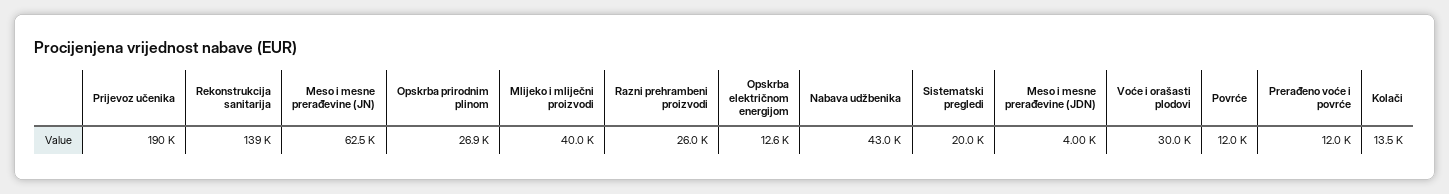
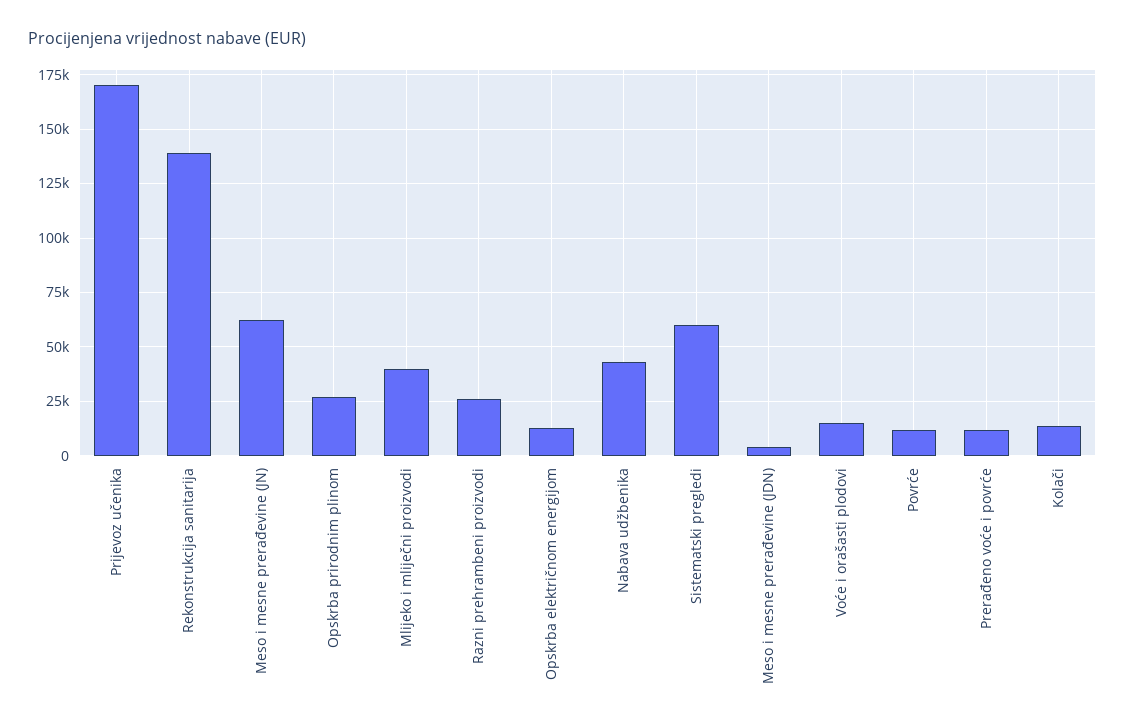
  {
-   "Prijevoz učenika": 190000,
+   "Prijevoz učenika": 170000,
    "Rekonstrukcija sanitarija": 139000,
    "Meso i mesne prerađevine (JN)": 62500,
    "Opskrba prirodnim plinom": 26900,
    "Mlijeko i mliječni proizvodi": 40000,
    "Razni prehrambeni proizvodi": 26000,
    "Opskrba električnom energijom": 12600,
    "Nabava udžbenika": 43000,
-   "Sistematski pregledi": 20000,
+   "Sistematski pregledi": 60000,
    "Meso i mesne prerađevine (JDN)": 4000,
-   "Voće i orašasti plodovi": 30000,
+   "Voće i orašasti plodovi": 15000,
    "Povrće": 12000,
    "Prerađeno voće i povrće": 12000,
    "Kolači": 13500
  }

